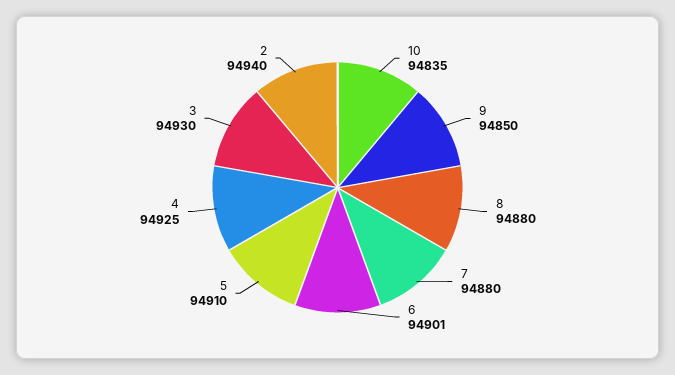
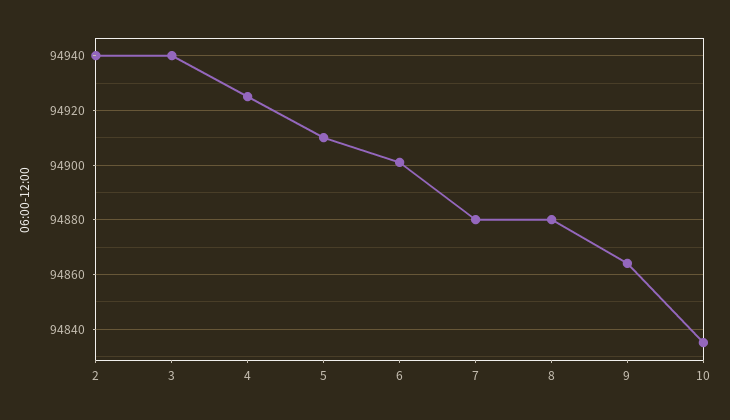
  {
    "10": 94835,
-   "9": 94850,
+   "9": 94865,
    "8": 94880,
    "7": 94880,
    "6": 94901,
    "5": 94910,
    "4": 94925,
-   "3": 94930,
+   "3": 94940,
    "2": 94940
  }

